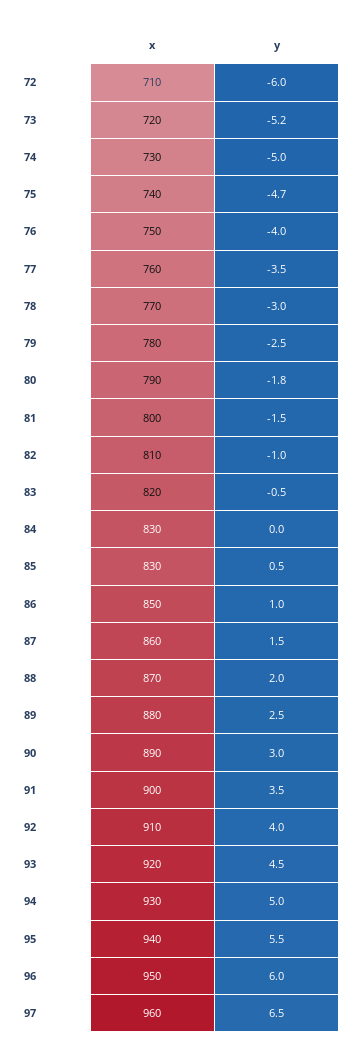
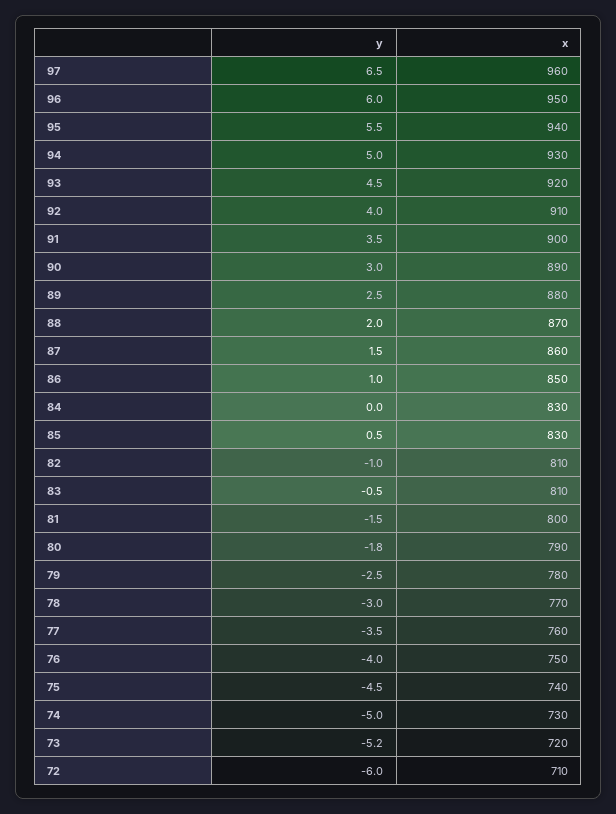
  {
    "x": {
      "72": 710,
      "73": 720,
      "74": 730,
      "75": 740,
      "76": 750,
      "77": 760,
      "78": 770,
      "79": 780,
      "80": 790,
      "81": 800,
      "82": 810,
-     "83": 820,
+     "83": 810,
      "84": 830,
      "85": 830,
      "86": 850,
      "87": 860,
      "88": 870,
      "89": 880,
      "90": 890,
      "91": 900,
      "92": 910,
      "93": 920,
      "94": 930,
      "95": 940,
      "96": 950,
      "97": 960
    },
    "y": {
      "72": -6,
      "73": -5.2,
      "74": -5,
-     "75": -4.7,
+     "75": -4.5,
      "76": -4,
      "77": -3.5,
      "78": -3,
      "79": -2.5,
      "80": -1.8,
      "81": -1.5,
      "82": -1,
      "83": -0.5,
      "84": 0,
      "85": 0.5,
      "86": 1,
      "87": 1.5,
      "88": 2,
      "89": 2.5,
      "90": 3,
      "91": 3.5,
      "92": 4,
      "93": 4.5,
      "94": 5,
      "95": 5.5,
      "96": 6,
      "97": 6.5
    }
  }

